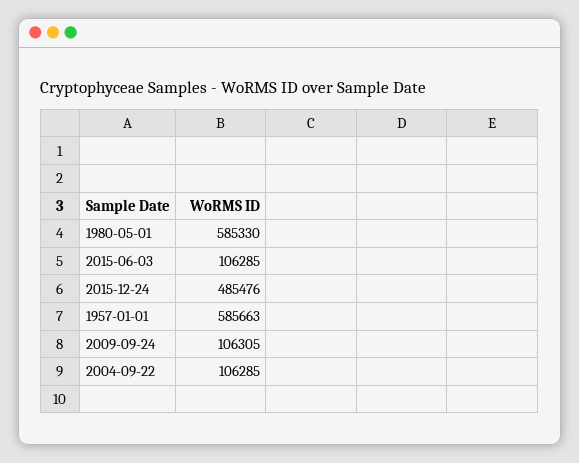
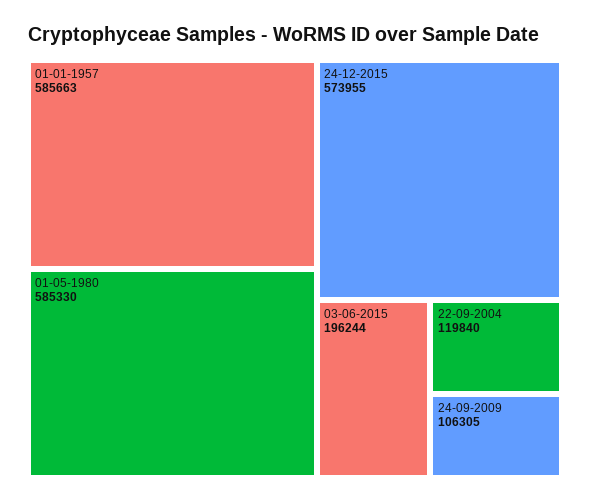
  {
    "1980-05-01": 585330,
-   "2015-06-03": 106285,
+   "2015-06-03": 196244,
-   "2015-12-24": 485476,
+   "2015-12-24": 573955,
    "1957-01-01": 585663,
    "2009-09-24": 106305,
-   "2004-09-22": 106285
+   "2004-09-22": 119840
  }

